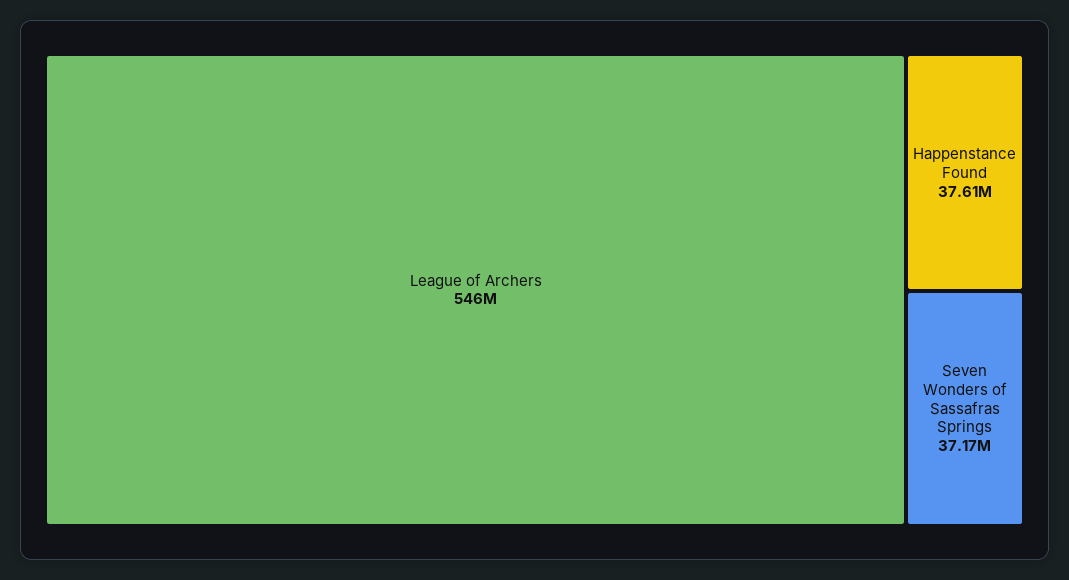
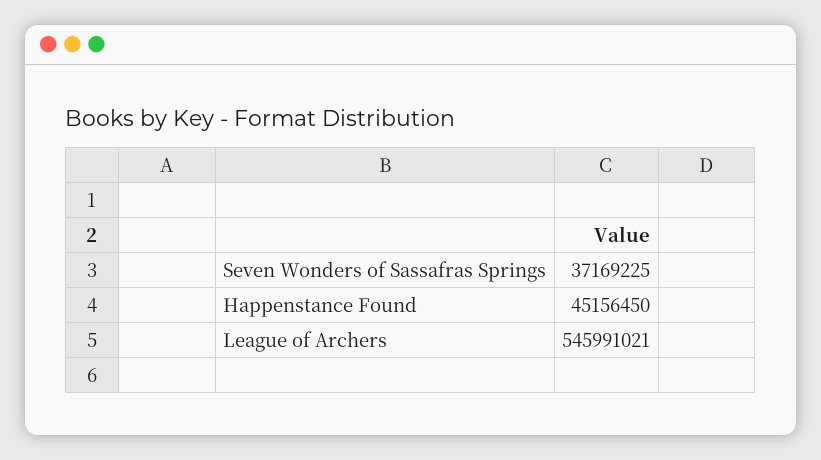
  {
    "League of Archers": 545991021,
-   "Happenstance Found": 37610000,
+   "Happenstance Found": 45156450,
    "Seven Wonders of Sassafras Springs": 37169225
  }

